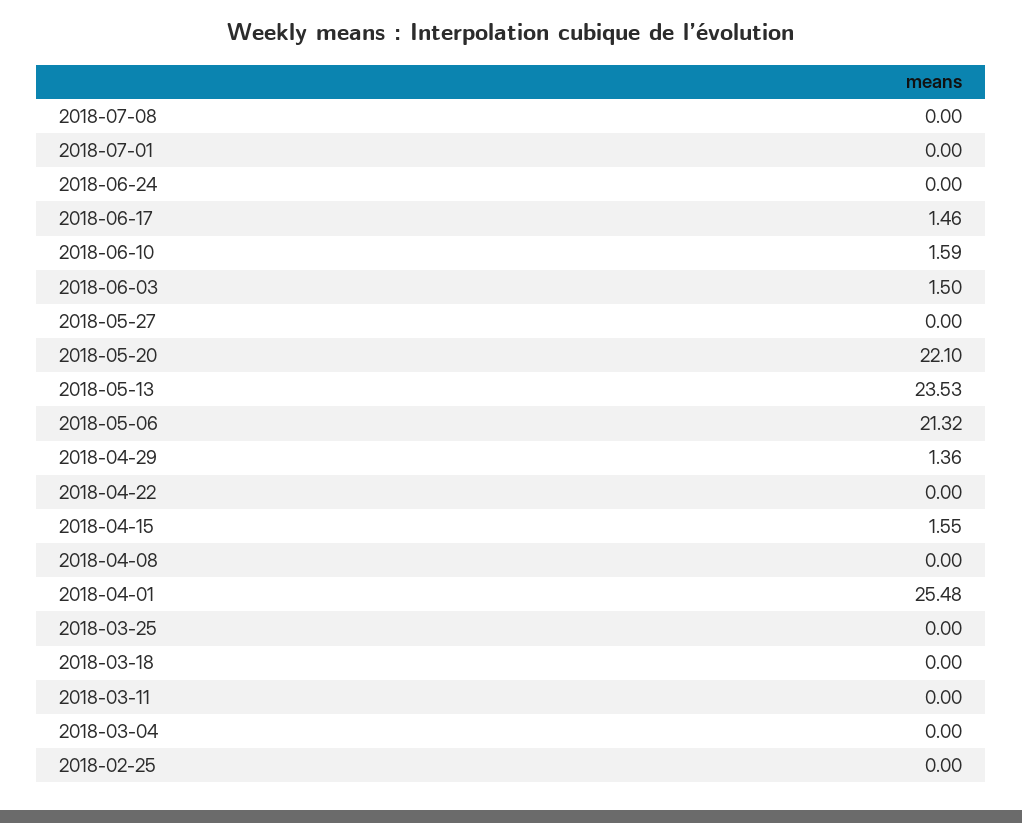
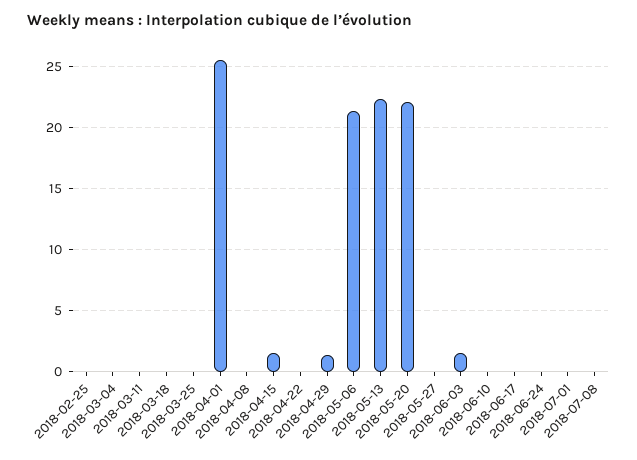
  {
    "2018-07-08": 0,
    "2018-07-01": 0,
    "2018-06-24": 0,
-   "2018-06-17": 1.46,
+   "2018-06-17": 0,
-   "2018-06-10": 1.59,
+   "2018-06-10": 0,
    "2018-06-03": 1.5,
    "2018-05-27": 0,
    "2018-05-20": 22.1,
-   "2018-05-13": 23.53,
+   "2018-05-13": 22.5,
    "2018-05-06": 21.32,
    "2018-04-29": 1.36,
    "2018-04-22": 0,
    "2018-04-15": 1.55,
    "2018-04-08": 0,
    "2018-04-01": 25.48,
    "2018-03-25": 0,
    "2018-03-18": 0,
    "2018-03-11": 0,
    "2018-03-04": 0,
    "2018-02-25": 0
  }

